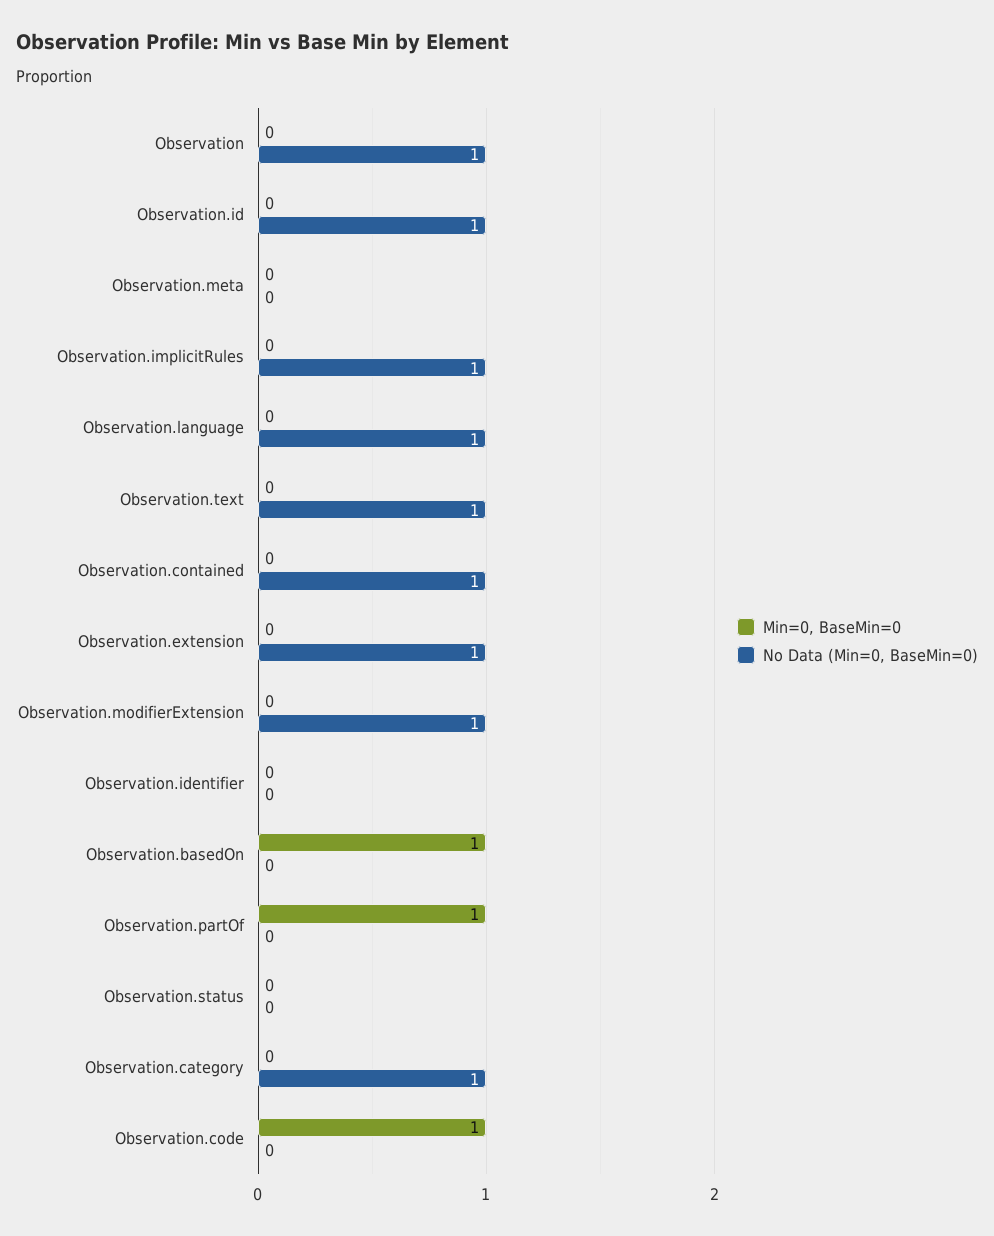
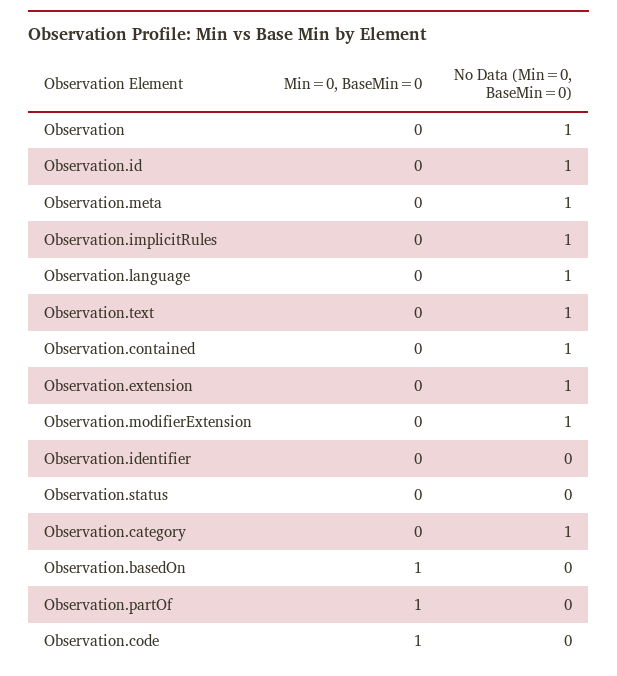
  {
    "Min=0, BaseMin=0": {
      "Observation": 0,
      "Observation.id": 0,
      "Observation.meta": 0,
      "Observation.implicitRules": 0,
      "Observation.language": 0,
      "Observation.text": 0,
      "Observation.contained": 0,
      "Observation.extension": 0,
      "Observation.modifierExtension": 0,
      "Observation.identifier": 0,
      "Observation.basedOn": 1,
      "Observation.partOf": 1,
      "Observation.status": 0,
      "Observation.category": 0,
      "Observation.code": 1
    },
    "No Data (Min=0, BaseMin=0)": {
      "Observation": 1,
      "Observation.id": 1,
-     "Observation.meta": 0,
+     "Observation.meta": 1,
      "Observation.implicitRules": 1,
      "Observation.language": 1,
      "Observation.text": 1,
      "Observation.contained": 1,
      "Observation.extension": 1,
      "Observation.modifierExtension": 1,
      "Observation.identifier": 0,
      "Observation.basedOn": 0,
      "Observation.partOf": 0,
      "Observation.status": 0,
      "Observation.category": 1,
      "Observation.code": 0
    }
  }

